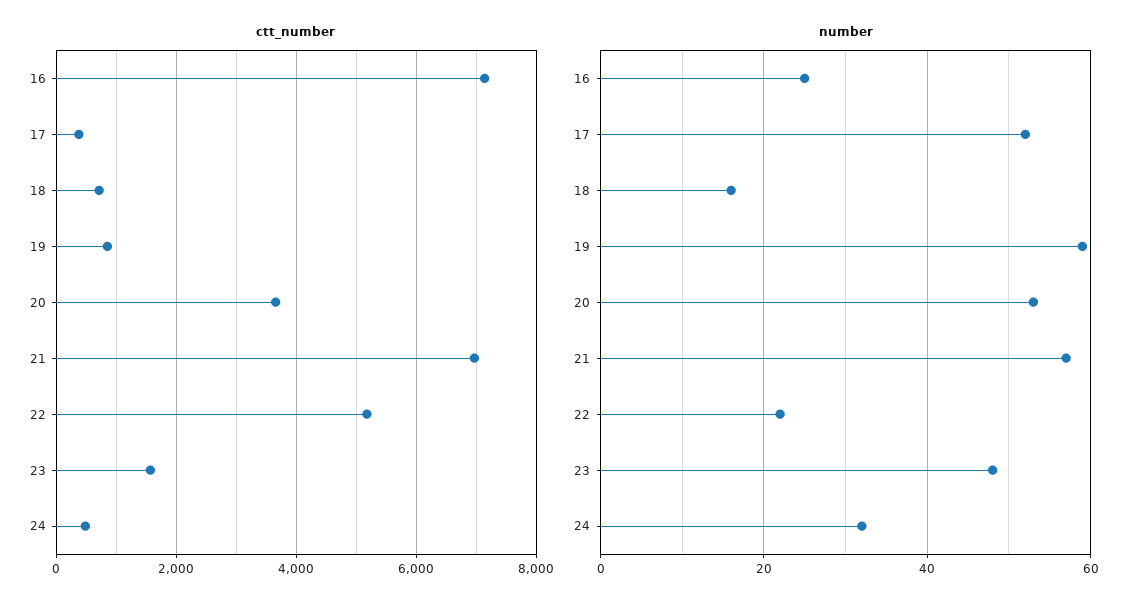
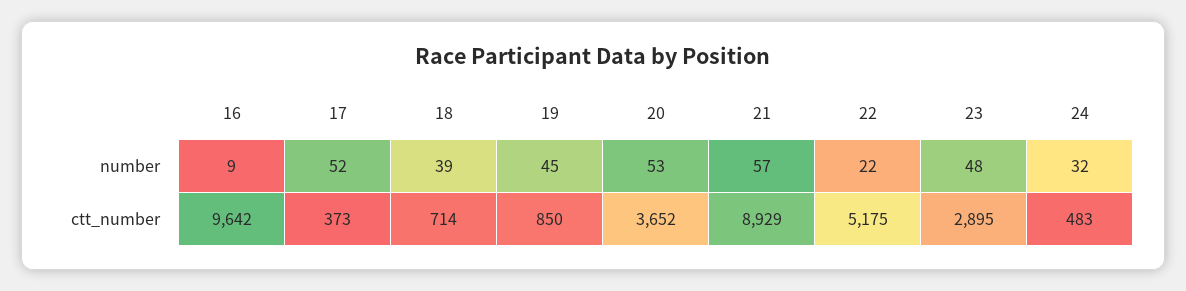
  {
    "ctt_number": {
-     "16": 7200,
+     "16": 9642,
      "17": 373,
      "18": 714,
      "19": 850,
      "20": 3652,
-     "21": 7000,
+     "21": 8929,
      "22": 5175,
-     "23": 1600,
+     "23": 2895,
      "24": 483
    },
    "number": {
-     "16": 25,
+     "16": 9,
      "17": 52,
-     "18": 15,
+     "18": 39,
-     "19": 60,
+     "19": 45,
      "20": 53,
      "21": 57,
      "22": 22,
      "23": 48,
      "24": 32
    }
  }

